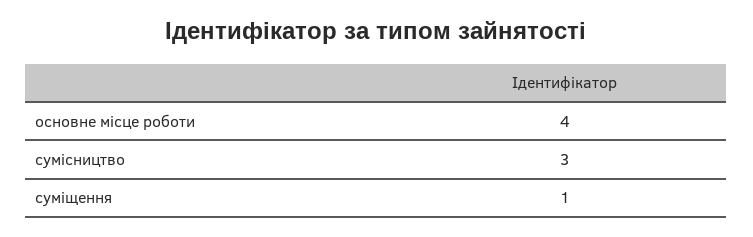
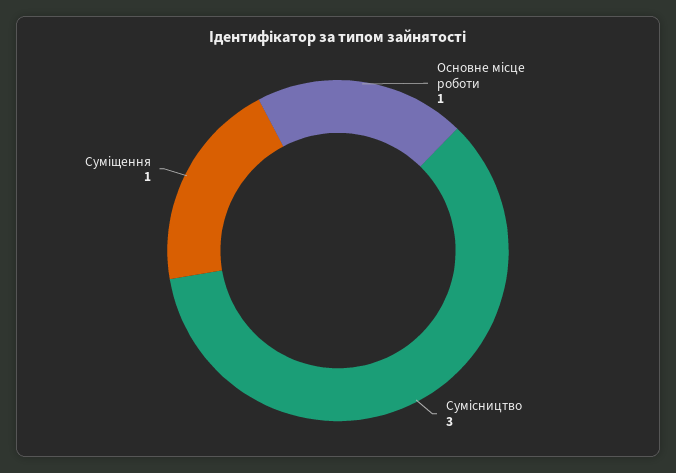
  {
-   "основне місце роботи": 4,
+   "основне місце роботи": 1,
    "сумісництво": 3,
    "суміщення": 1
  }

